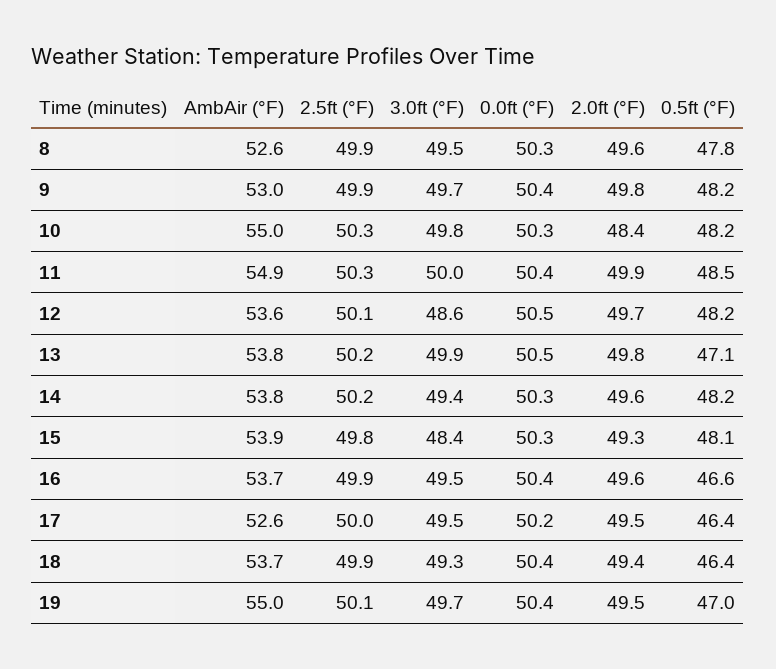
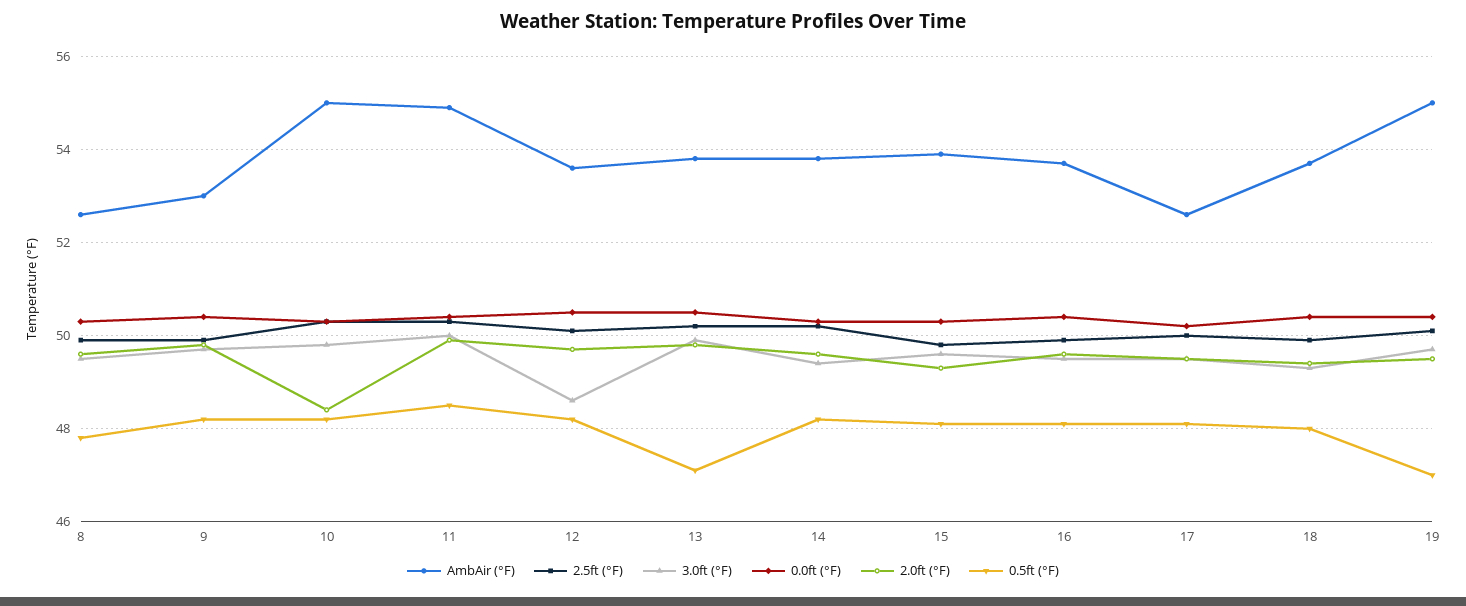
  {
    "AmbAir (°F)": {
      "8": 52.6,
      "9": 53,
      "10": 55,
      "11": 54.9,
      "12": 53.6,
      "13": 53.8,
      "14": 53.8,
      "15": 53.9,
      "16": 53.7,
      "17": 52.6,
      "18": 53.7,
      "19": 55
    },
    "2.5ft (°F)": {
      "8": 49.9,
      "9": 49.9,
      "10": 50.3,
      "11": 50.3,
      "12": 50.1,
      "13": 50.2,
      "14": 50.2,
      "15": 49.8,
      "16": 49.9,
      "17": 50,
      "18": 49.9,
      "19": 50.1
    },
    "3.0ft (°F)": {
      "8": 49.5,
      "9": 49.7,
      "10": 49.8,
      "11": 50,
      "12": 48.6,
      "13": 49.9,
      "14": 49.4,
-     "15": 48.4,
+     "15": 49.5,
      "16": 49.5,
      "17": 49.5,
      "18": 49.3,
      "19": 49.7
    },
    "0.0ft (°F)": {
      "8": 50.3,
      "9": 50.4,
      "10": 50.3,
      "11": 50.4,
      "12": 50.5,
      "13": 50.5,
      "14": 50.3,
      "15": 50.3,
      "16": 50.4,
      "17": 50.2,
      "18": 50.4,
      "19": 50.4
    },
    "2.0ft (°F)": {
      "8": 49.6,
      "9": 49.8,
      "10": 48.4,
      "11": 49.9,
      "12": 49.7,
      "13": 49.8,
      "14": 49.6,
      "15": 49.3,
      "16": 49.6,
      "17": 49.5,
      "18": 49.4,
      "19": 49.5
    },
    "0.5ft (°F)": {
      "8": 47.8,
      "9": 48.2,
      "10": 48.2,
      "11": 48.5,
      "12": 48.2,
      "13": 47.1,
      "14": 48.2,
      "15": 48.1,
-     "16": 46.6,
+     "16": 48,
-     "17": 46.4,
+     "17": 48,
-     "18": 46.4,
+     "18": 48,
      "19": 47
    }
  }

